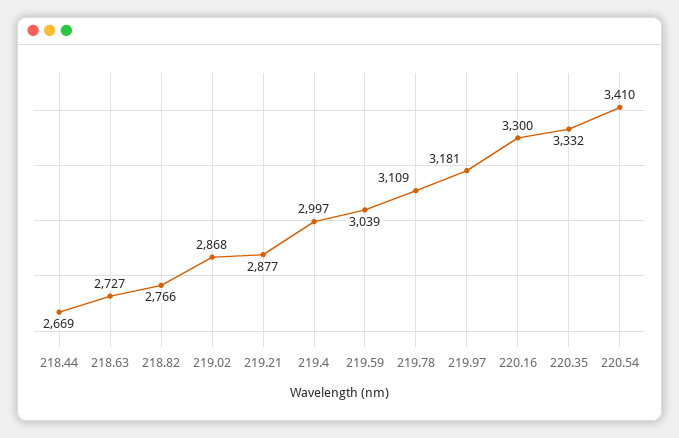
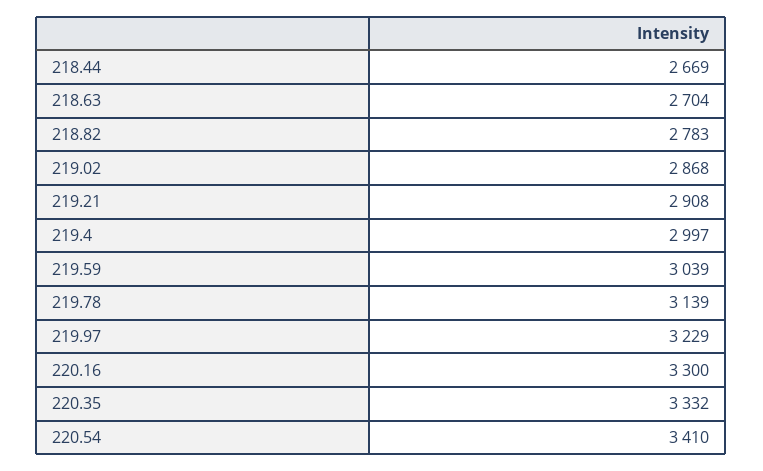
  {
    "218.44": 2669,
-   "218.63": 2727,
+   "218.63": 2704,
-   "218.82": 2766,
+   "218.82": 2783,
    "219.02": 2868,
-   "219.21": 2877,
+   "219.21": 2908,
    "219.4": 2997,
    "219.59": 3039,
-   "219.78": 3109,
+   "219.78": 3139,
-   "219.97": 3181,
+   "219.97": 3229,
    "220.16": 3300,
    "220.35": 3332,
    "220.54": 3410
  }

